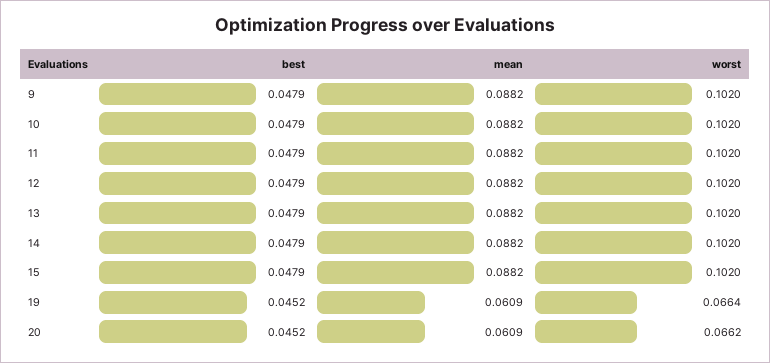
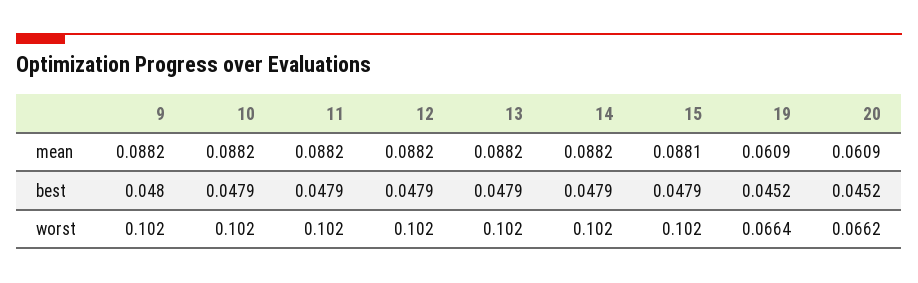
  {
    "best": {
-     "9": 0.0479,
+     "9": 0.048,
      "10": 0.0479,
      "11": 0.0479,
      "12": 0.0479,
      "13": 0.0479,
      "14": 0.0479,
      "15": 0.0479,
      "19": 0.0452,
      "20": 0.0452
    },
    "mean": {
      "9": 0.0882,
      "10": 0.0882,
      "11": 0.0882,
      "12": 0.0882,
      "13": 0.0882,
      "14": 0.0882,
-     "15": 0.0882,
+     "15": 0.0881,
      "19": 0.0609,
      "20": 0.0609
    },
    "worst": {
      "9": 0.102,
      "10": 0.102,
      "11": 0.102,
      "12": 0.102,
      "13": 0.102,
      "14": 0.102,
      "15": 0.102,
      "19": 0.0664,
      "20": 0.0662
    }
  }

